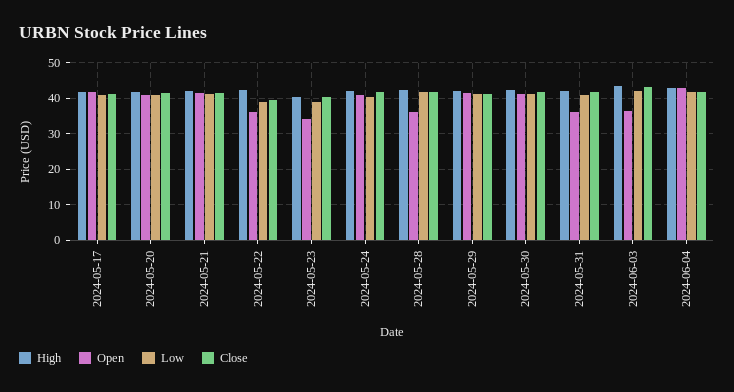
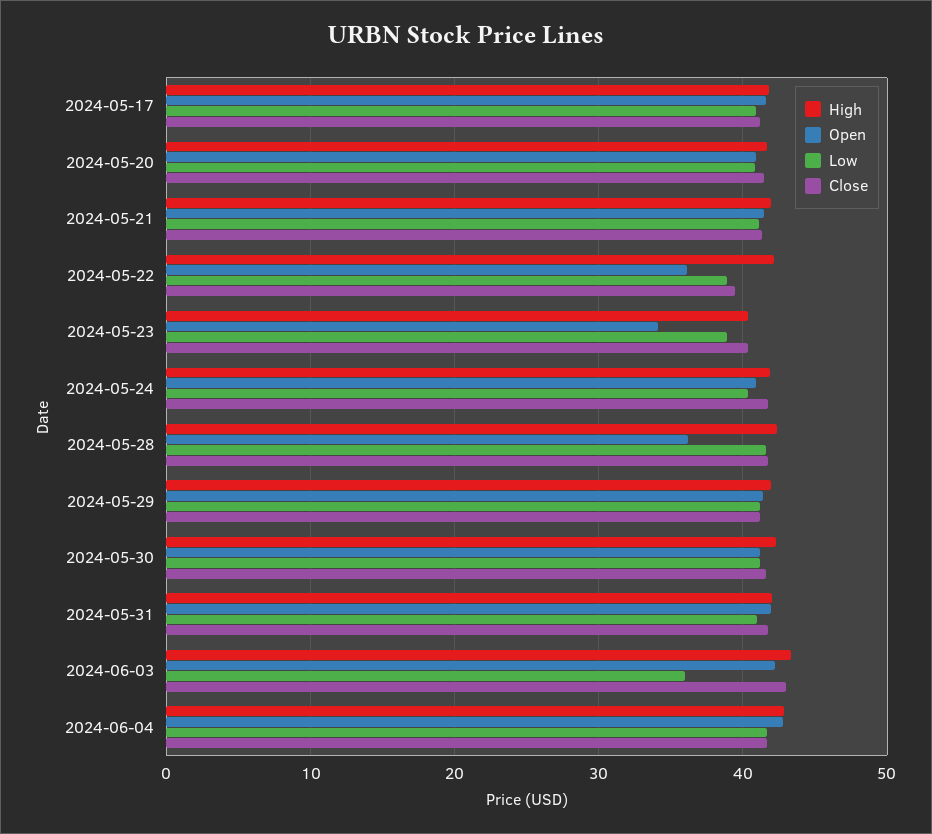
  {
    "High": {
      "2024-05-17": 42,
      "2024-05-20": 42,
      "2024-05-21": 42,
      "2024-05-22": 42,
      "2024-05-23": 40,
      "2024-05-24": 42,
      "2024-05-28": 42,
      "2024-05-29": 42,
      "2024-05-30": 42,
      "2024-05-31": 42,
      "2024-06-03": 43,
      "2024-06-04": 43
    },
    "Open": {
      "2024-05-17": 42,
      "2024-05-20": 41,
      "2024-05-21": 41,
      "2024-05-22": 36,
      "2024-05-23": 34,
      "2024-05-24": 41,
      "2024-05-28": 36,
      "2024-05-29": 41,
      "2024-05-30": 41,
-     "2024-05-31": 36,
+     "2024-05-31": 42,
-     "2024-06-03": 36,
+     "2024-06-03": 42,
      "2024-06-04": 43
    },
    "Low": {
      "2024-05-17": 41,
      "2024-05-20": 41,
      "2024-05-21": 41,
      "2024-05-22": 39,
      "2024-05-23": 39,
      "2024-05-24": 40,
      "2024-05-28": 42,
      "2024-05-29": 41,
      "2024-05-30": 41,
      "2024-05-31": 41,
-     "2024-06-03": 42,
+     "2024-06-03": 36,
      "2024-06-04": 42
    },
    "Close": {
      "2024-05-17": 41,
      "2024-05-20": 41,
      "2024-05-21": 41,
      "2024-05-22": 39,
      "2024-05-23": 40,
      "2024-05-24": 42,
      "2024-05-28": 42,
      "2024-05-29": 41,
      "2024-05-30": 42,
      "2024-05-31": 42,
      "2024-06-03": 43,
      "2024-06-04": 42
    }
  }

